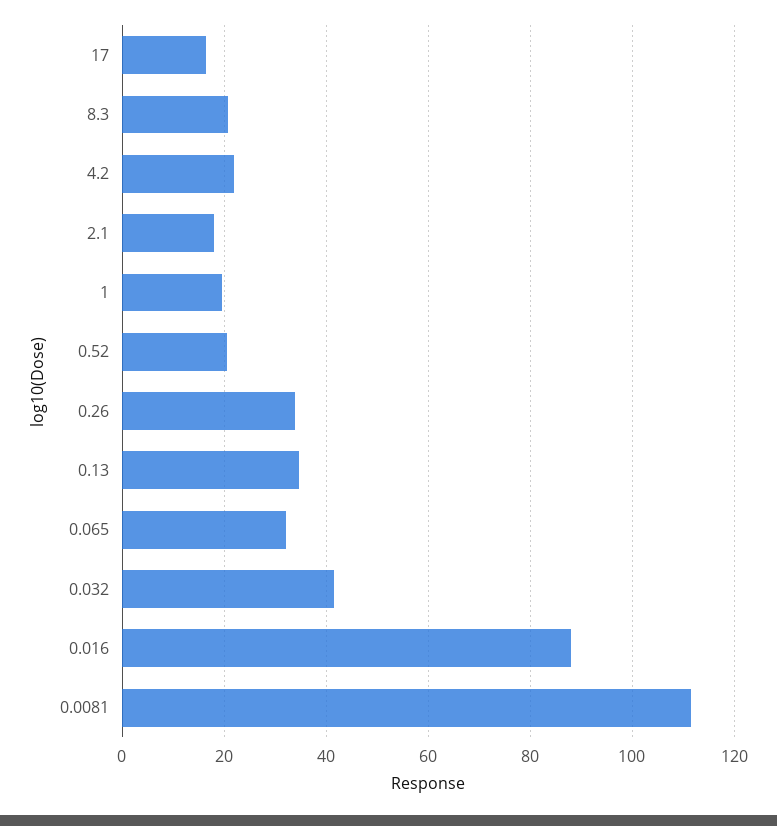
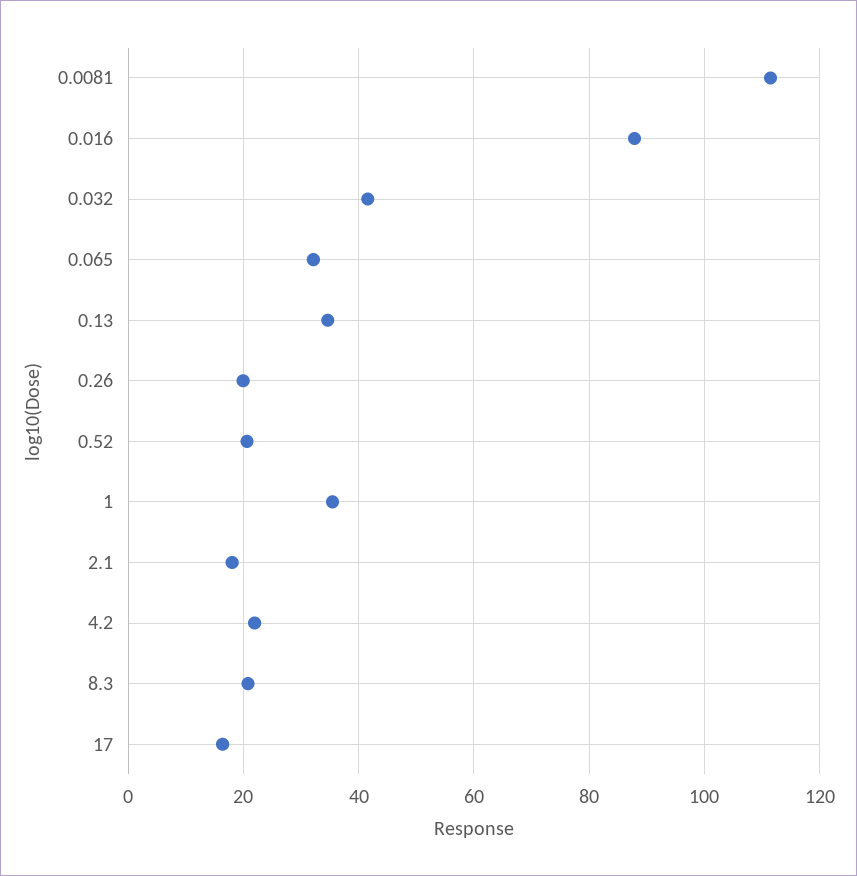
  {
    "17": 16,
    "8.3": 20,
    "4.2": 22,
    "2.1": 18,
-   "1": 20,
+   "1": 36,
    "0.52": 20,
-   "0.26": 34,
+   "0.26": 20,
    "0.13": 34,
    "0.065": 32,
    "0.032": 42,
    "0.016": 88,
    "0.0081": 112
  }

